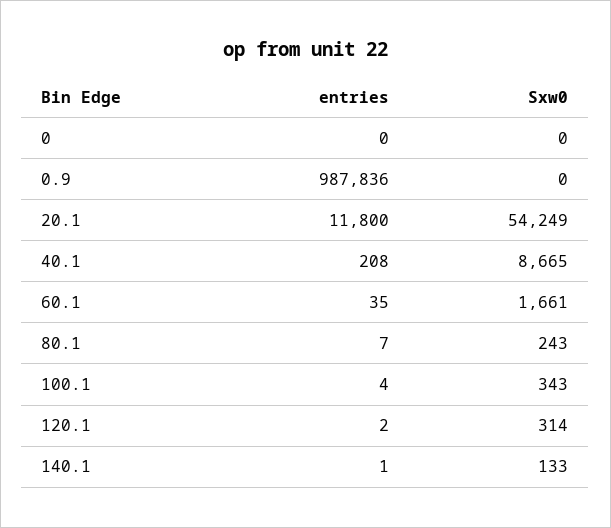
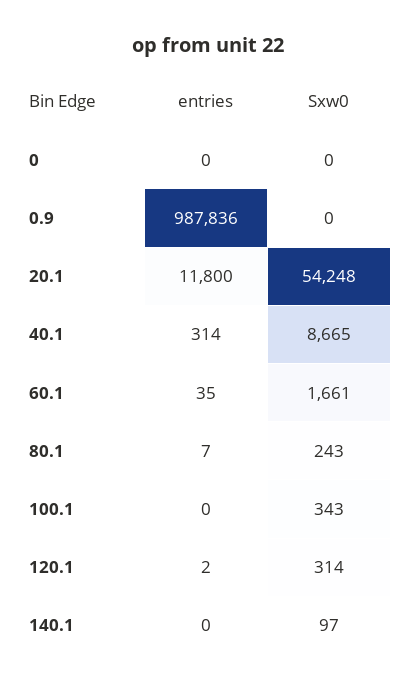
  {
    "entries": {
      "0": 0,
      "0.9": 987836,
      "20.1": 11800,
-     "40.1": 208,
+     "40.1": 314,
      "60.1": 35,
      "80.1": 7,
-     "100.1": 4,
+     "100.1": 0,
      "120.1": 2,
-     "140.1": 1
+     "140.1": 0
    },
    "Sxw0": {
      "0": 0,
      "0.9": 0,
-     "20.1": 54249,
+     "20.1": 54248,
      "40.1": 8665,
      "60.1": 1661,
      "80.1": 243,
      "100.1": 343,
      "120.1": 314,
-     "140.1": 133
+     "140.1": 97
    }
  }

